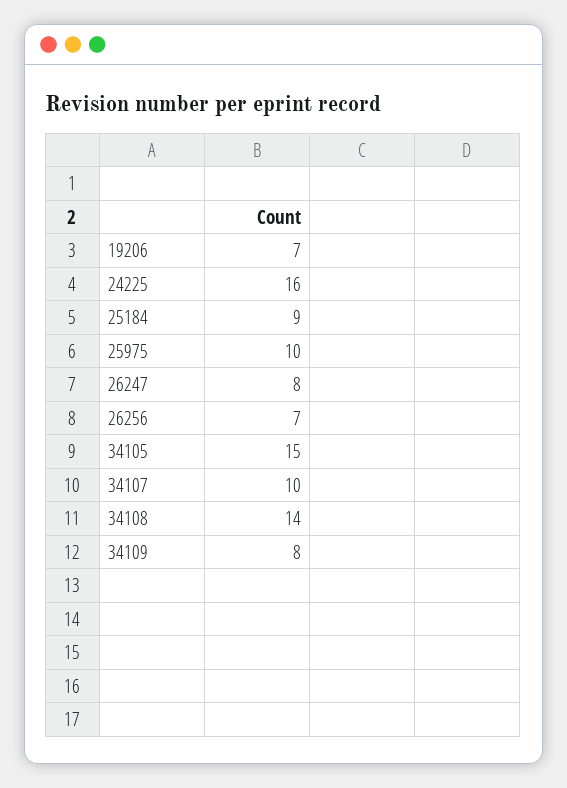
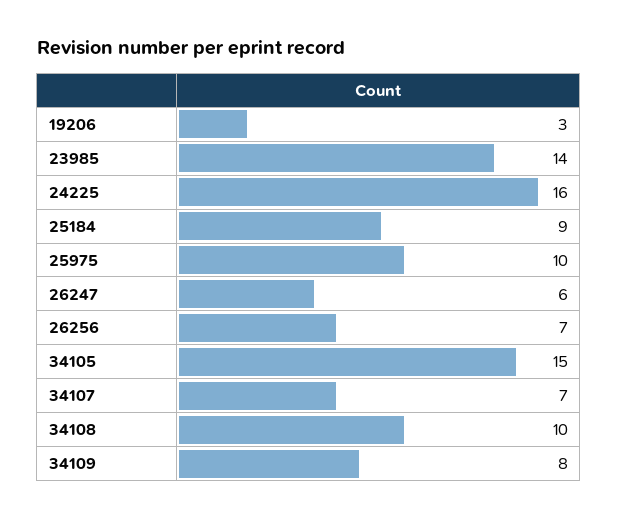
  {
-   "19206": 7,
+   "19206": 3,
    "24225": 16,
    "25184": 9,
    "25975": 10,
-   "26247": 8,
+   "26247": 6,
    "26256": 7,
    "34105": 15,
-   "34107": 10,
+   "34107": 7,
-   "34108": 14,
+   "34108": 10,
-   "34109": 8
+   "34109": 8,
+   "23985": 14
  }

